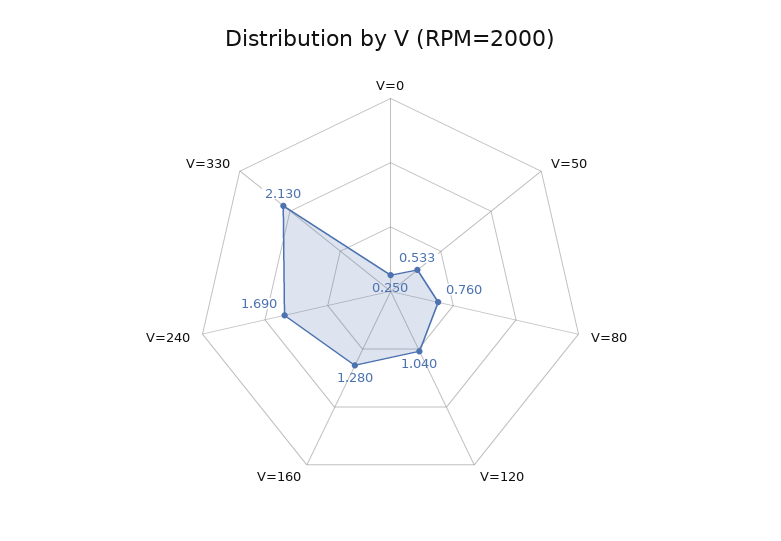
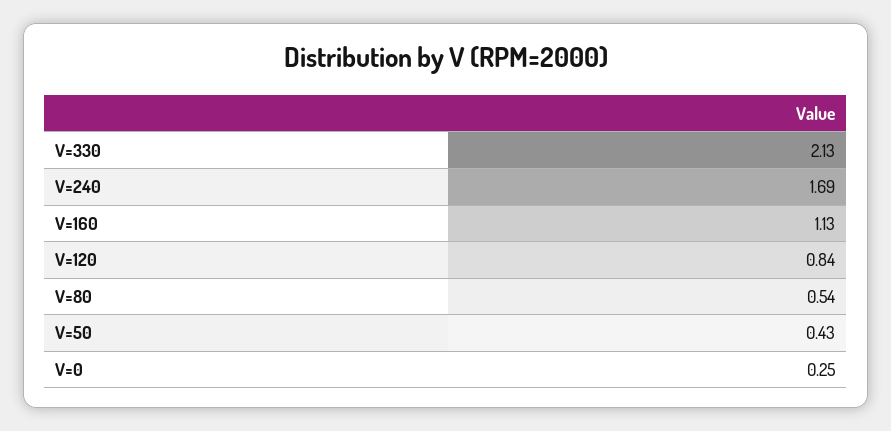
  {
    "V=0": 0.25,
-   "V=50": 0.533,
+   "V=50": 0.43,
-   "V=80": 0.76,
+   "V=80": 0.54,
-   "V=120": 1.04,
+   "V=120": 0.84,
-   "V=160": 1.28,
+   "V=160": 1.13,
    "V=240": 1.69,
    "V=330": 2.13
  }

